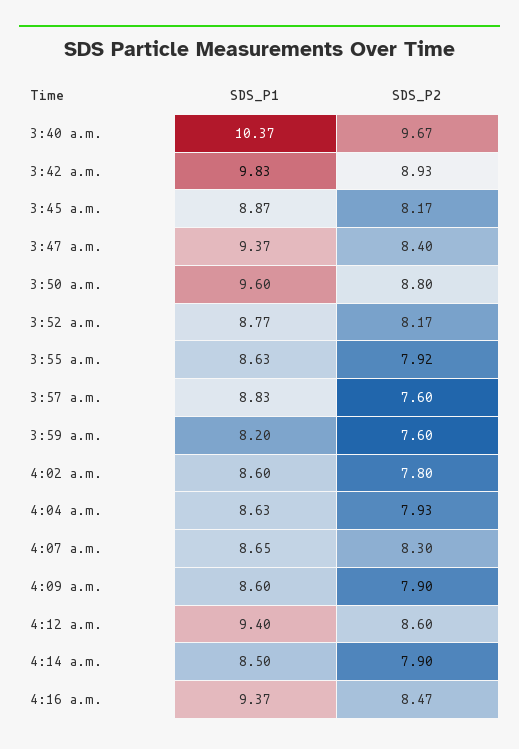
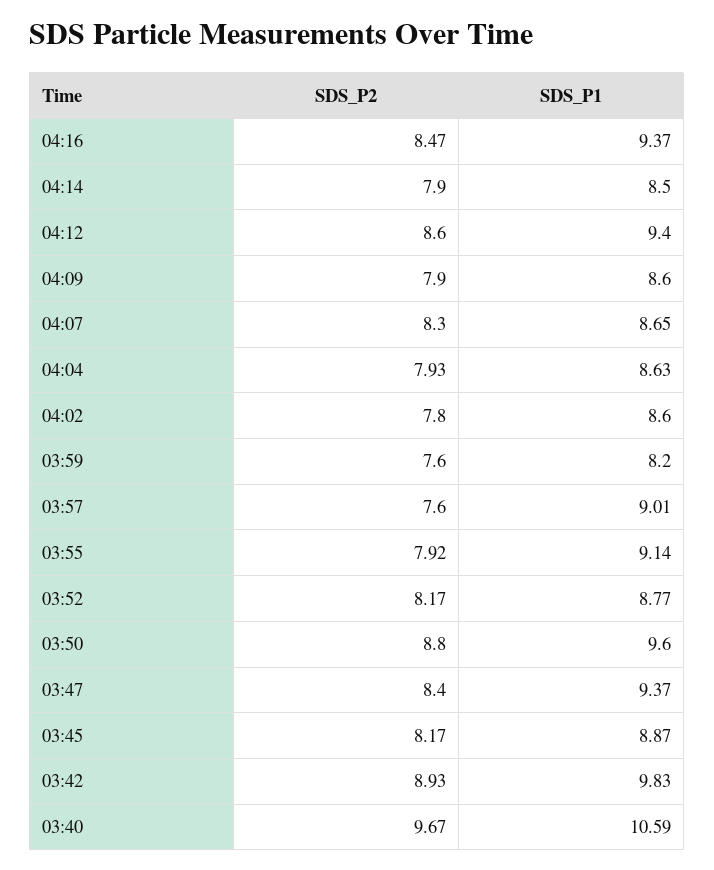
  {
    "SDS_P1": {
-     "3:40 a.m.": 10.37,
+     "3:40 a.m.": 10.59,
      "3:42 a.m.": 9.83,
      "3:45 a.m.": 8.87,
      "3:47 a.m.": 9.37,
      "3:50 a.m.": 9.6,
      "3:52 a.m.": 8.77,
-     "3:55 a.m.": 8.63,
+     "3:55 a.m.": 9.14,
-     "3:57 a.m.": 8.83,
+     "3:57 a.m.": 9.01,
      "3:59 a.m.": 8.2,
      "4:02 a.m.": 8.6,
      "4:04 a.m.": 8.63,
      "4:07 a.m.": 8.65,
      "4:09 a.m.": 8.6,
      "4:12 a.m.": 9.4,
      "4:14 a.m.": 8.5,
      "4:16 a.m.": 9.37
    },
    "SDS_P2": {
      "3:40 a.m.": 9.67,
      "3:42 a.m.": 8.93,
      "3:45 a.m.": 8.17,
      "3:47 a.m.": 8.4,
      "3:50 a.m.": 8.8,
      "3:52 a.m.": 8.17,
      "3:55 a.m.": 7.92,
      "3:57 a.m.": 7.6,
      "3:59 a.m.": 7.6,
      "4:02 a.m.": 7.8,
      "4:04 a.m.": 7.93,
      "4:07 a.m.": 8.3,
      "4:09 a.m.": 7.9,
      "4:12 a.m.": 8.6,
      "4:14 a.m.": 7.9,
      "4:16 a.m.": 8.47
    }
  }

